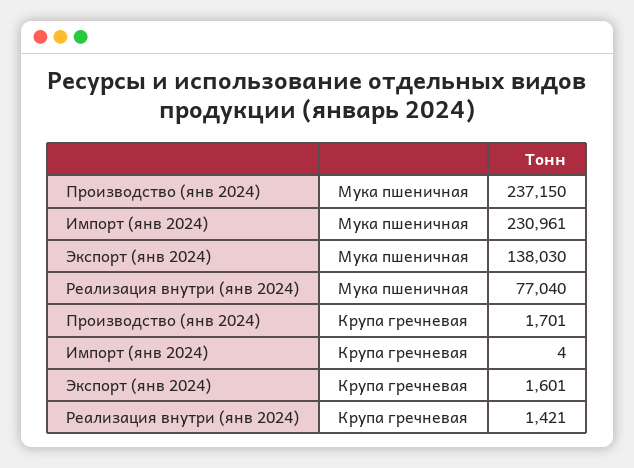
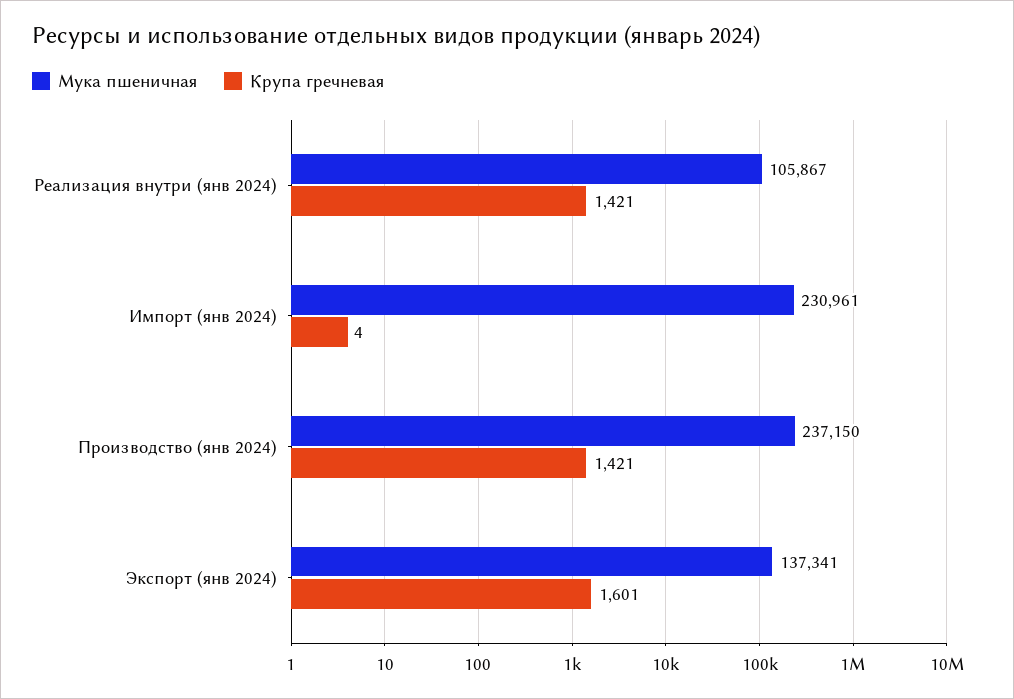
  {
    "Мука пшеничная": {
      "Производство (янв 2024)": 237150,
      "Импорт (янв 2024)": 230961,
-     "Экспорт (янв 2024)": 138030,
+     "Экспорт (янв 2024)": 137341,
-     "Реализация внутри (янв 2024)": 77040
+     "Реализация внутри (янв 2024)": 105867
    },
    "Крупа гречневая": {
-     "Производство (янв 2024)": 1701,
+     "Производство (янв 2024)": 1421,
      "Импорт (янв 2024)": 4,
      "Экспорт (янв 2024)": 1601,
      "Реализация внутри (янв 2024)": 1421
    }
  }

